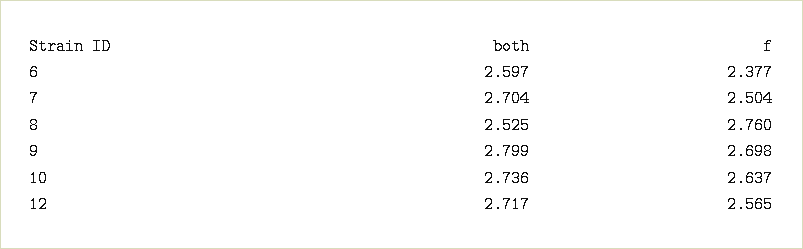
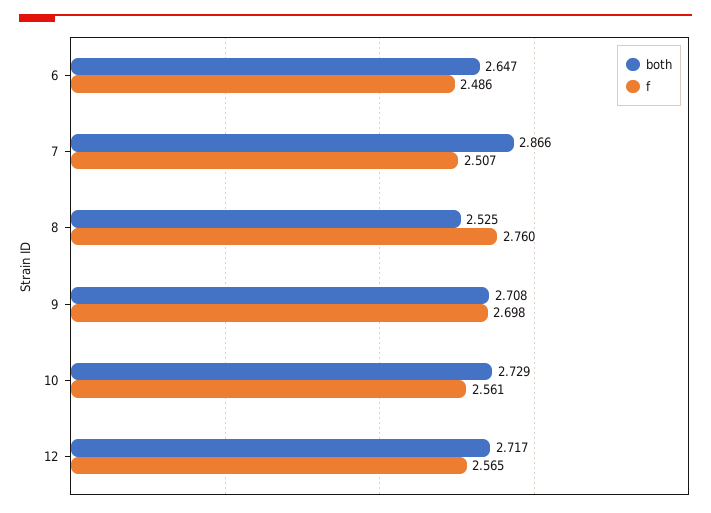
  {
    "both": {
-     "6": 2.597,
+     "6": 2.647,
-     "7": 2.704,
+     "7": 2.866,
      "8": 2.525,
-     "9": 2.799,
+     "9": 2.708,
-     "10": 2.736,
+     "10": 2.729,
      "12": 2.717
    },
    "f": {
-     "6": 2.377,
+     "6": 2.486,
-     "7": 2.504,
+     "7": 2.507,
      "8": 2.76,
      "9": 2.698,
-     "10": 2.637,
+     "10": 2.561,
      "12": 2.565
    }
  }

